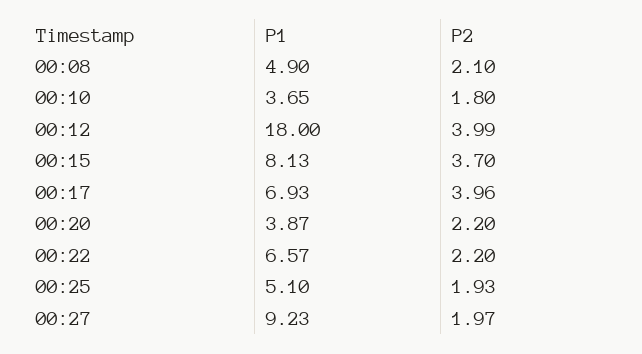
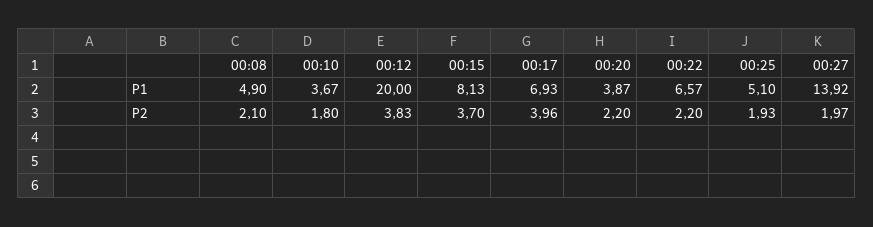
  {
    "P1": {
      "00:08": 4.9,
-     "00:10": 3.65,
+     "00:10": 3.67,
-     "00:12": 18,
+     "00:12": 20,
      "00:15": 8.13,
      "00:17": 6.93,
      "00:20": 3.87,
      "00:22": 6.57,
      "00:25": 5.1,
-     "00:27": 9.23
+     "00:27": 13.92
    },
    "P2": {
      "00:08": 2.1,
      "00:10": 1.8,
-     "00:12": 3.99,
+     "00:12": 3.83,
      "00:15": 3.7,
      "00:17": 3.96,
      "00:20": 2.2,
      "00:22": 2.2,
      "00:25": 1.93,
      "00:27": 1.97
    }
  }

